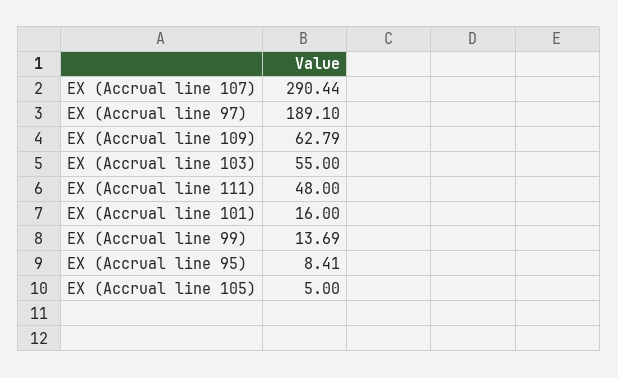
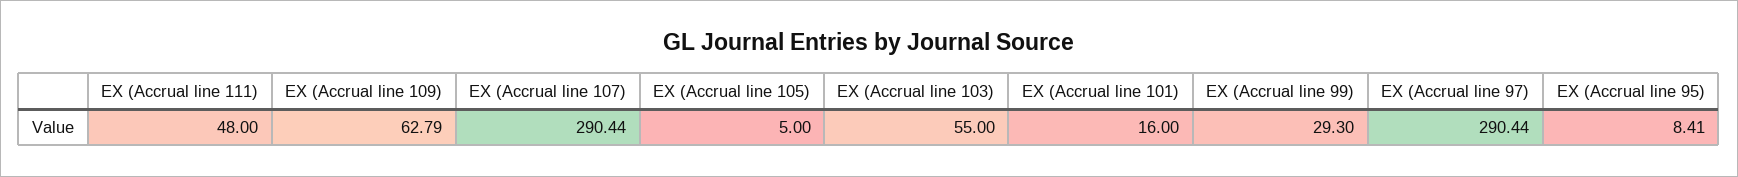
  {
    "EX (Accrual line 107)": 290.44,
-   "EX (Accrual line 97)": 189.1,
+   "EX (Accrual line 97)": 290.44,
    "EX (Accrual line 109)": 62.79,
    "EX (Accrual line 103)": 55,
    "EX (Accrual line 111)": 48,
    "EX (Accrual line 101)": 16,
-   "EX (Accrual line 99)": 13.69,
+   "EX (Accrual line 99)": 29.3,
    "EX (Accrual line 95)": 8.41,
    "EX (Accrual line 105)": 5
  }

